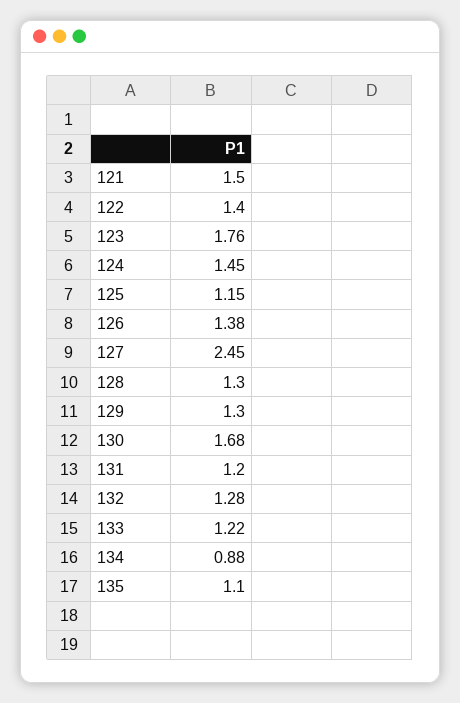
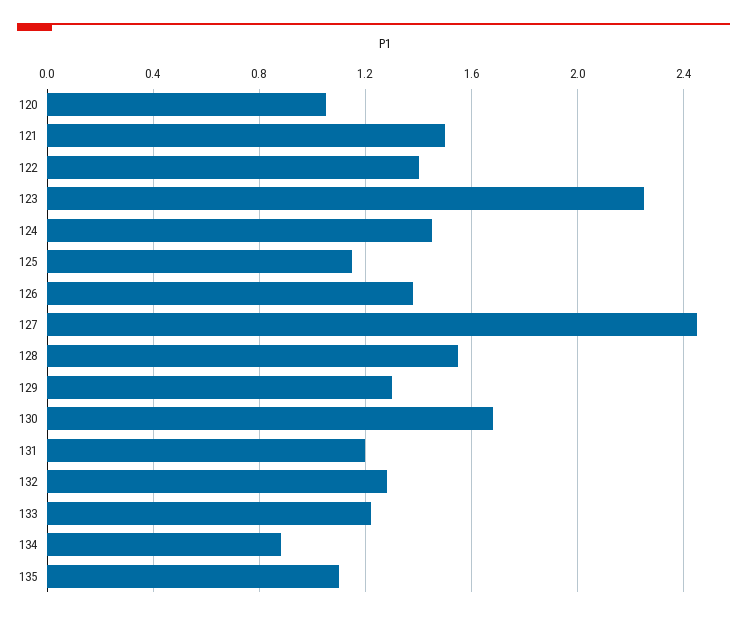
  {
    "121": 1.5,
    "122": 1.4,
-   "123": 1.76,
+   "123": 2.25,
    "124": 1.45,
    "125": 1.15,
    "126": 1.38,
    "127": 2.45,
-   "128": 1.3,
+   "128": 1.55,
    "129": 1.3,
    "130": 1.68,
    "131": 1.2,
    "132": 1.28,
    "133": 1.22,
    "134": 0.88,
-   "135": 1.1
+   "135": 1.1,
+   "120": 1.05
  }

